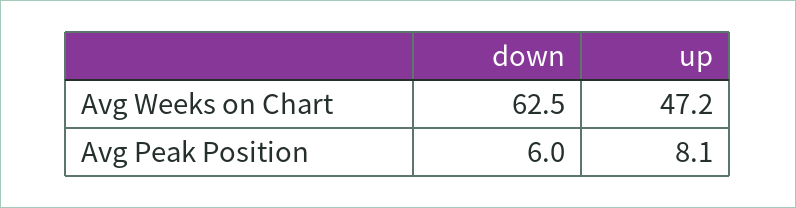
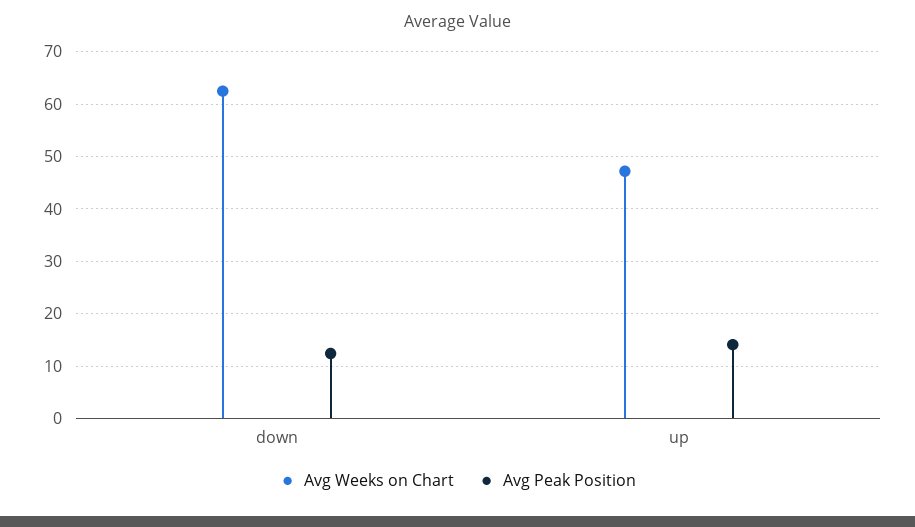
  {
    "Avg Weeks on Chart": {
      "down": 62.5,
      "up": 47.2
    },
    "Avg Peak Position": {
-     "down": 6,
+     "down": 12,
-     "up": 8.1
+     "up": 14
    }
  }

